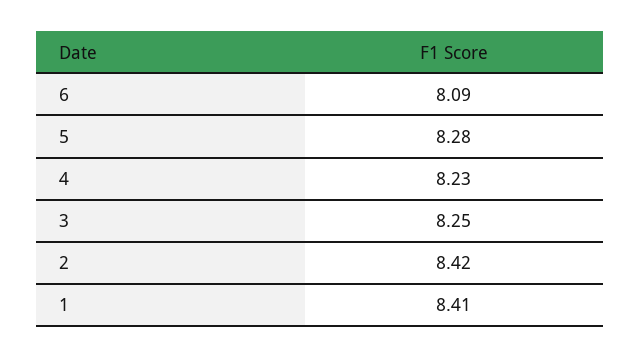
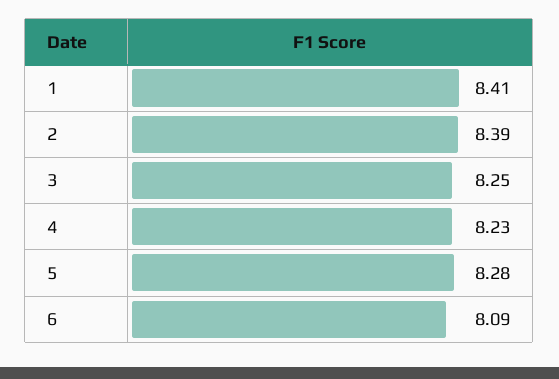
  {
    "6": 8.09,
    "5": 8.28,
    "4": 8.23,
    "3": 8.25,
-   "2": 8.42,
+   "2": 8.39,
    "1": 8.41
  }

